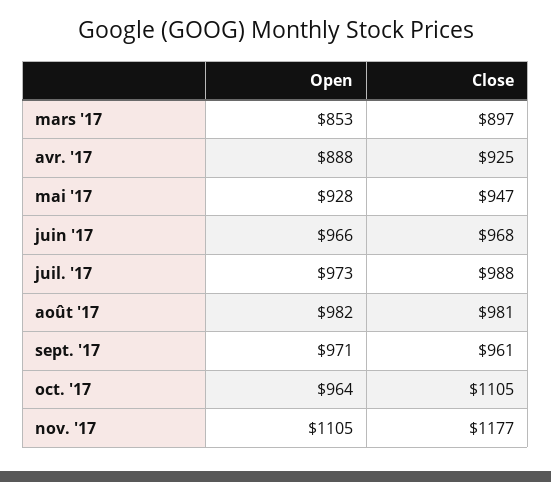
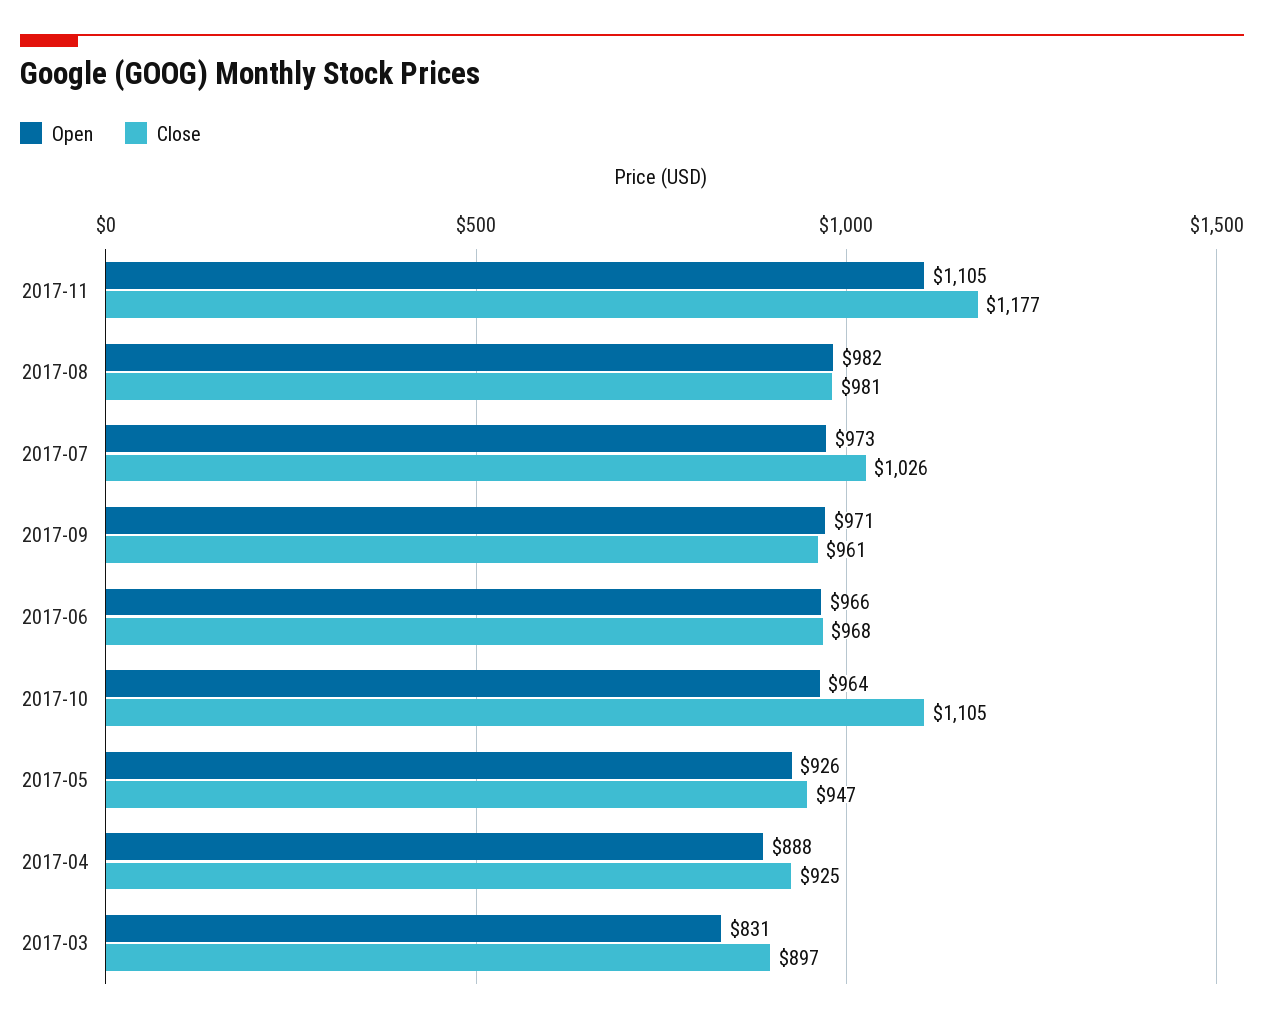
  {
    "Open": {
-     "mars '17": 853,
+     "mars '17": 831,
      "avr. '17": 888,
-     "mai '17": 928,
+     "mai '17": 926,
      "juin '17": 966,
      "juil. '17": 973,
      "août '17": 982,
      "sept. '17": 971,
      "oct. '17": 964,
      "nov. '17": 1105
    },
    "Close": {
      "mars '17": 897,
      "avr. '17": 925,
      "mai '17": 947,
      "juin '17": 968,
-     "juil. '17": 988,
+     "juil. '17": 1026,
      "août '17": 981,
      "sept. '17": 961,
      "oct. '17": 1105,
      "nov. '17": 1177
    }
  }

